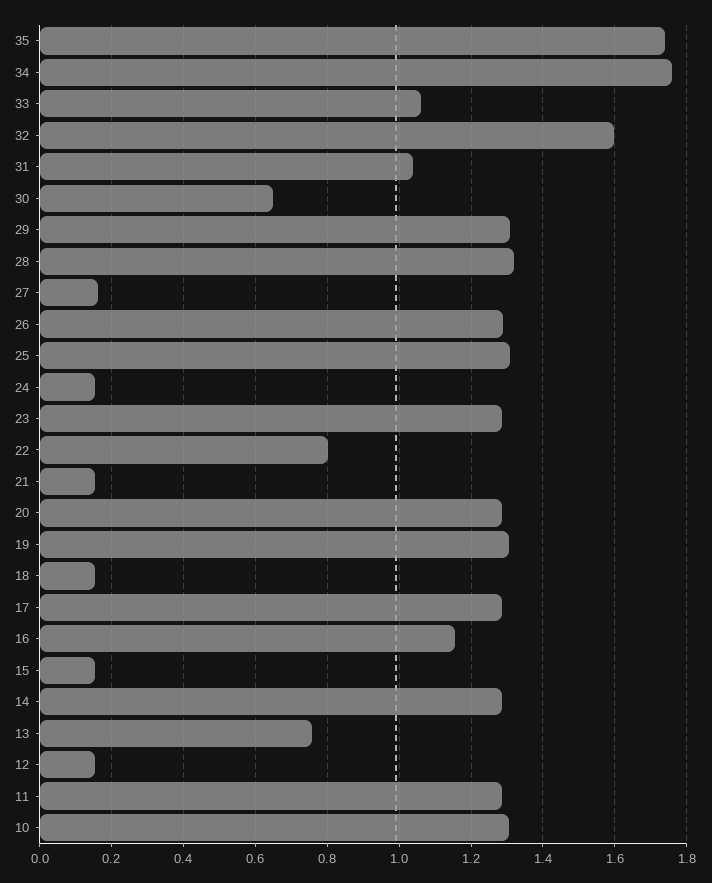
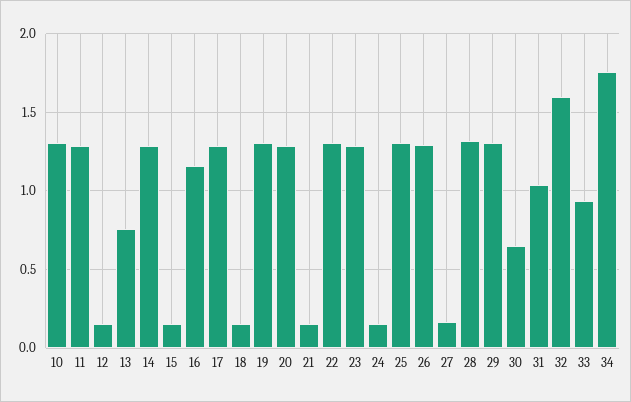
  {
-   "35": 1.74,
    "34": 1.76,
-   "33": 1.06,
+   "33": 0.95,
    "32": 1.6,
    "31": 1.04,
    "30": 0.64,
    "29": 1.3,
    "28": 1.32,
    "27": 0.16,
    "26": 1.3,
    "25": 1.3,
    "24": 0.16,
    "23": 1.28,
-   "22": 0.8,
+   "22": 1.3,
    "21": 0.16,
    "20": 1.28,
    "19": 1.3,
    "18": 0.16,
    "17": 1.28,
    "16": 1.16,
    "15": 0.16,
    "14": 1.28,
    "13": 0.76,
    "12": 0.16,
    "11": 1.28,
    "10": 1.3
  }

